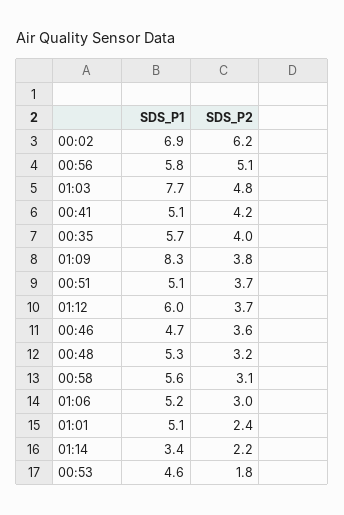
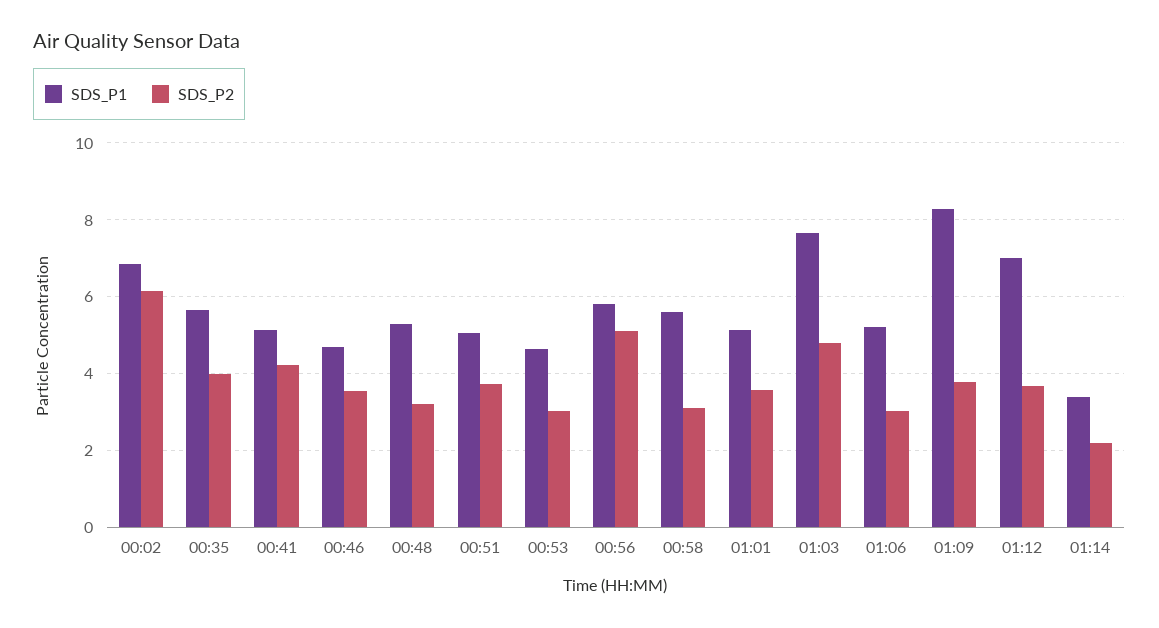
  {
    "SDS_P1": {
      "00:02": 6.9,
      "00:56": 5.8,
      "01:03": 7.7,
      "00:41": 5.1,
      "00:35": 5.7,
      "01:09": 8.3,
      "00:51": 5.1,
-     "01:12": 6,
+     "01:12": 7,
      "00:46": 4.7,
      "00:48": 5.3,
      "00:58": 5.6,
      "01:06": 5.2,
      "01:01": 5.1,
      "01:14": 3.4,
      "00:53": 4.6
    },
    "SDS_P2": {
      "00:02": 6.2,
      "00:56": 5.1,
      "01:03": 4.8,
      "00:41": 4.2,
      "00:35": 4,
      "01:09": 3.8,
      "00:51": 3.7,
      "01:12": 3.7,
      "00:46": 3.6,
      "00:48": 3.2,
      "00:58": 3.1,
      "01:06": 3,
-     "01:01": 2.4,
+     "01:01": 3.6,
      "01:14": 2.2,
-     "00:53": 1.8
+     "00:53": 3
    }
  }

